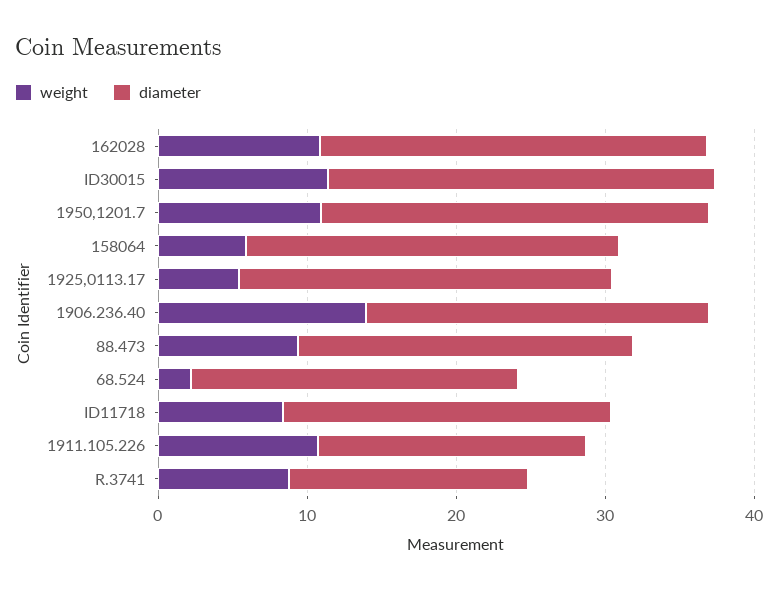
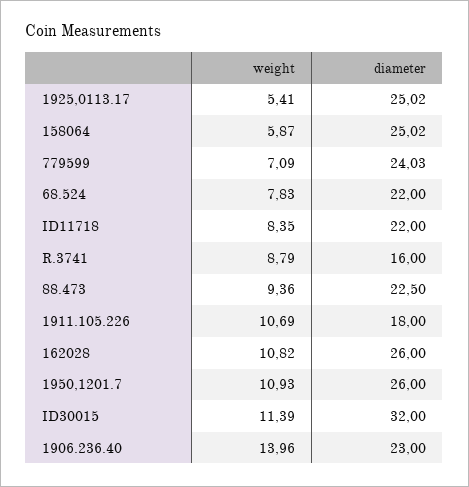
  {
    "weight": {
      "162028": 10.82,
      "ID30015": 11.39,
      "1950,1201.7": 10.93,
      "158064": 5.87,
      "1925,0113.17": 5.41,
      "1906.236.40": 13.96,
      "88.473": 9.36,
-     "68.524": 2,
+     "68.524": 7.83,
      "ID11718": 8.35,
      "1911.105.226": 10.69,
-     "R.3741": 8.79
+     "R.3741": 8.79,
+     "779599": 7.09
    },
    "diameter": {
      "162028": 26,
-     "ID30015": 26,
+     "ID30015": 32,
      "1950,1201.7": 26,
      "158064": 25.02,
      "1925,0113.17": 25.02,
      "1906.236.40": 23,
      "88.473": 22.5,
      "68.524": 22,
      "ID11718": 22,
      "1911.105.226": 18,
-     "R.3741": 16
+     "R.3741": 16,
+     "779599": 24.03
    }
  }

